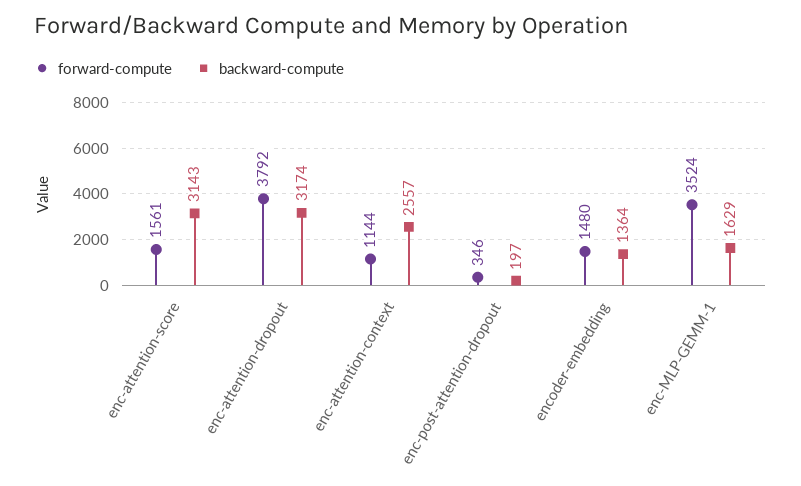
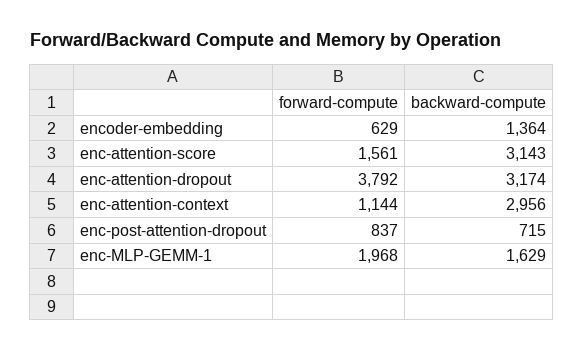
  {
    "forward-compute": {
      "enc-attention-score": 1561,
      "enc-attention-dropout": 3792,
      "enc-attention-context": 1144,
-     "enc-post-attention-dropout": 346,
+     "enc-post-attention-dropout": 837,
-     "encoder-embedding": 1480,
+     "encoder-embedding": 629,
-     "enc-MLP-GEMM-1": 3524
+     "enc-MLP-GEMM-1": 1968
    },
    "backward-compute": {
      "enc-attention-score": 3143,
      "enc-attention-dropout": 3174,
-     "enc-attention-context": 2557,
+     "enc-attention-context": 2956,
-     "enc-post-attention-dropout": 197,
+     "enc-post-attention-dropout": 715,
      "encoder-embedding": 1364,
      "enc-MLP-GEMM-1": 1629
    }
  }

